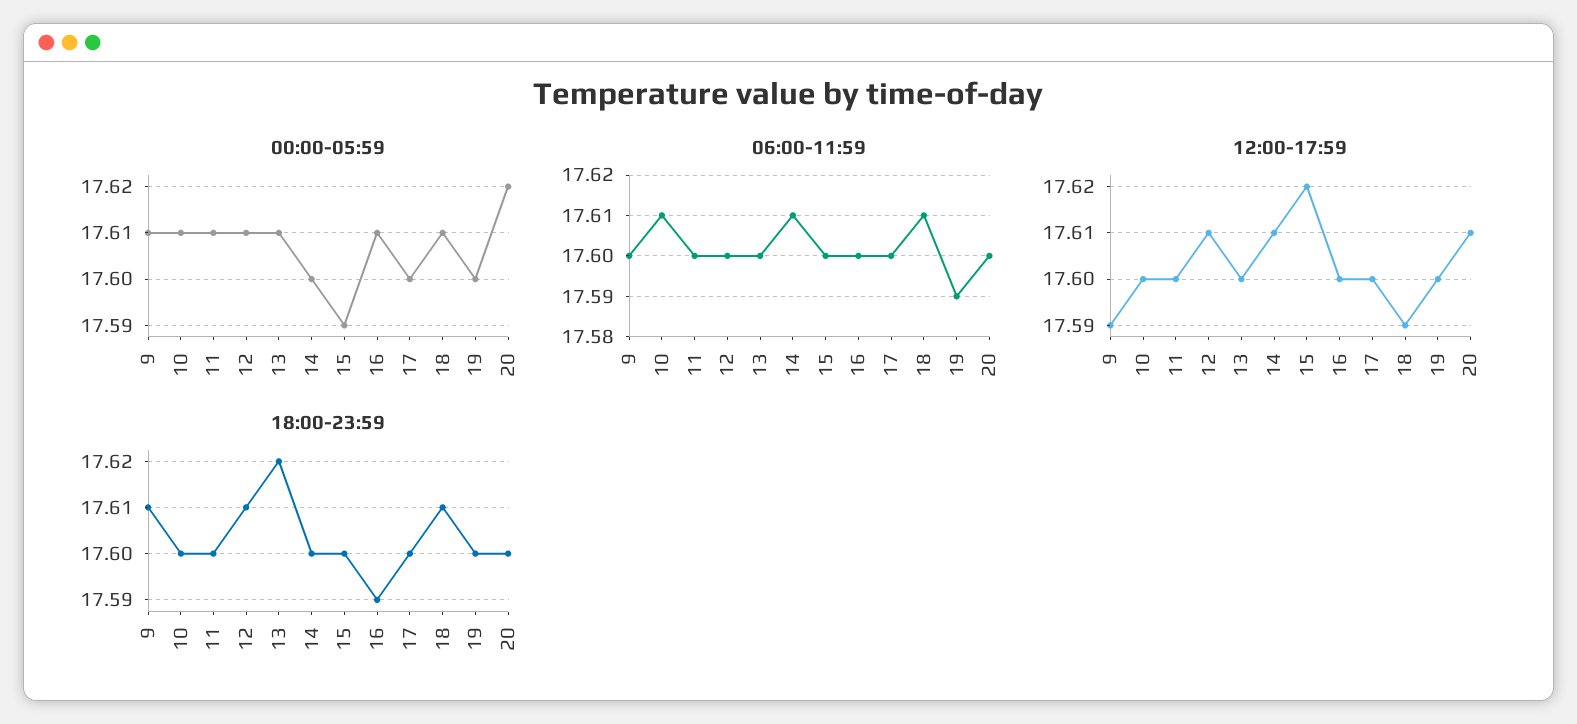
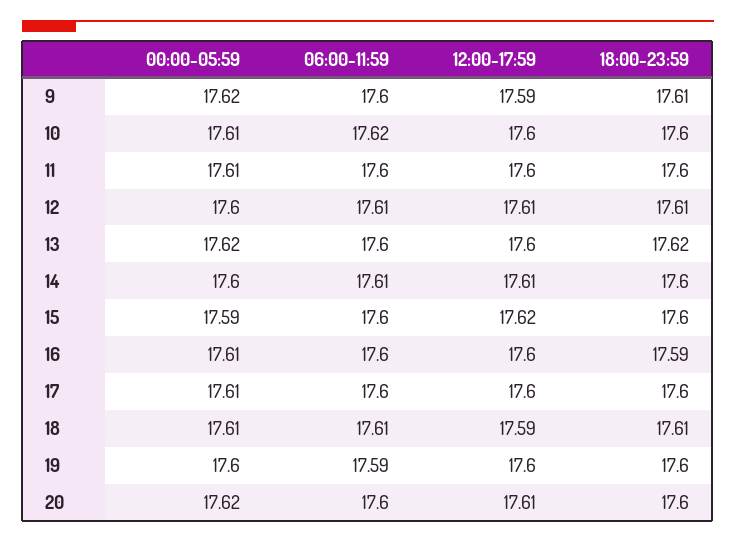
  {
    "00:00-05:59": {
-     "9": 17.61,
+     "9": 17.62,
      "10": 17.61,
      "11": 17.61,
-     "12": 17.61,
+     "12": 17.6,
-     "13": 17.61,
+     "13": 17.62,
      "14": 17.6,
      "15": 17.59,
      "16": 17.61,
-     "17": 17.6,
+     "17": 17.61,
      "18": 17.61,
      "19": 17.6,
      "20": 17.62
    },
    "06:00-11:59": {
      "9": 17.6,
-     "10": 17.61,
+     "10": 17.62,
      "11": 17.6,
-     "12": 17.6,
+     "12": 17.61,
      "13": 17.6,
      "14": 17.61,
      "15": 17.6,
      "16": 17.6,
      "17": 17.6,
      "18": 17.61,
      "19": 17.59,
      "20": 17.6
    },
    "12:00-17:59": {
      "9": 17.59,
      "10": 17.6,
      "11": 17.6,
      "12": 17.61,
      "13": 17.6,
      "14": 17.61,
      "15": 17.62,
      "16": 17.6,
      "17": 17.6,
      "18": 17.59,
      "19": 17.6,
      "20": 17.61
    },
    "18:00-23:59": {
      "9": 17.61,
      "10": 17.6,
      "11": 17.6,
      "12": 17.61,
      "13": 17.62,
      "14": 17.6,
      "15": 17.6,
      "16": 17.59,
      "17": 17.6,
      "18": 17.61,
      "19": 17.6,
      "20": 17.6
    }
  }

